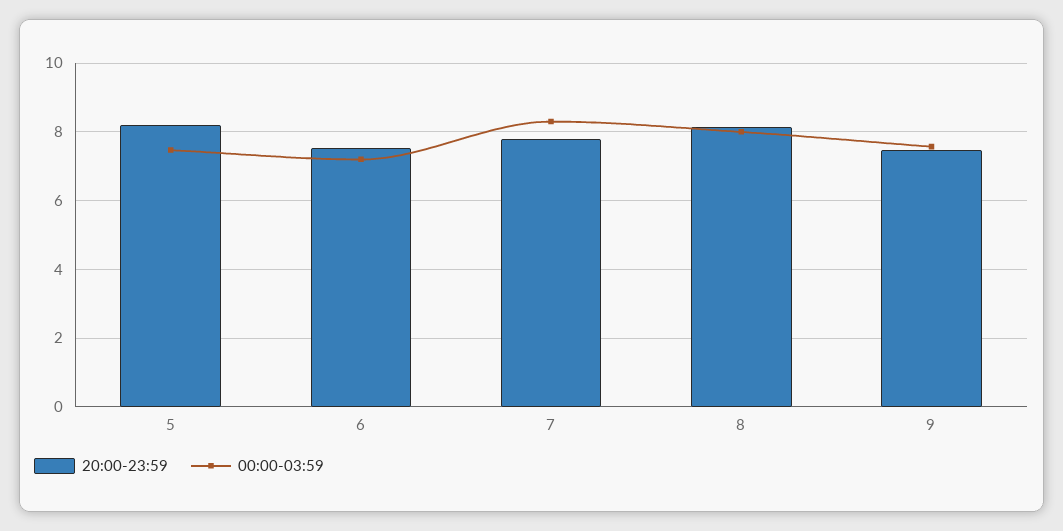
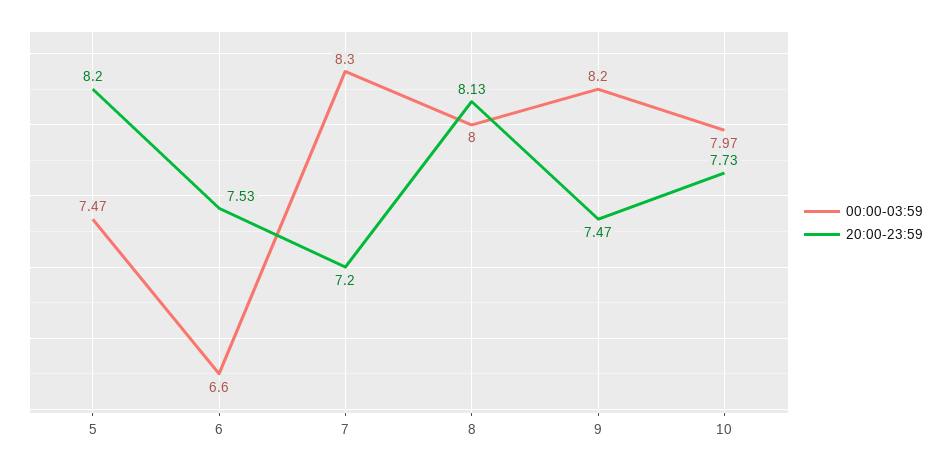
  {
    "20:00-23:59": {
      "5": 8.2,
      "6": 7.53,
-     "7": 7.8,
+     "7": 7.2,
      "8": 8.13,
-     "9": 7.47
+     "9": 7.47,
+     "10": 7.73
    },
    "00:00-03:59": {
      "5": 7.47,
-     "6": 7.2,
+     "6": 6.6,
      "7": 8.3,
      "8": 8,
-     "9": 7.6
+     "9": 8.2,
+     "10": 7.97
    }
  }

